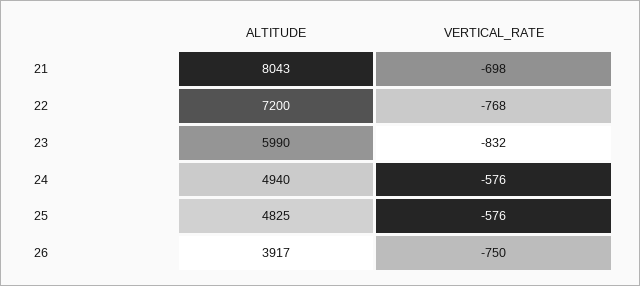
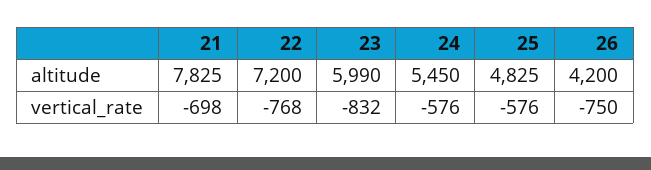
  {
    "ALTITUDE": {
-     "21": 8043,
+     "21": 7825,
      "22": 7200,
      "23": 5990,
-     "24": 4940,
+     "24": 5450,
      "25": 4825,
-     "26": 3917
+     "26": 4200
    },
    "VERTICAL_RATE": {
      "21": -698,
      "22": -768,
      "23": -832,
      "24": -576,
      "25": -576,
      "26": -750
    }
  }

